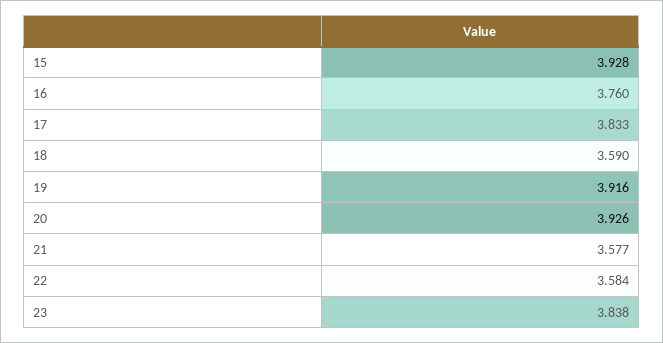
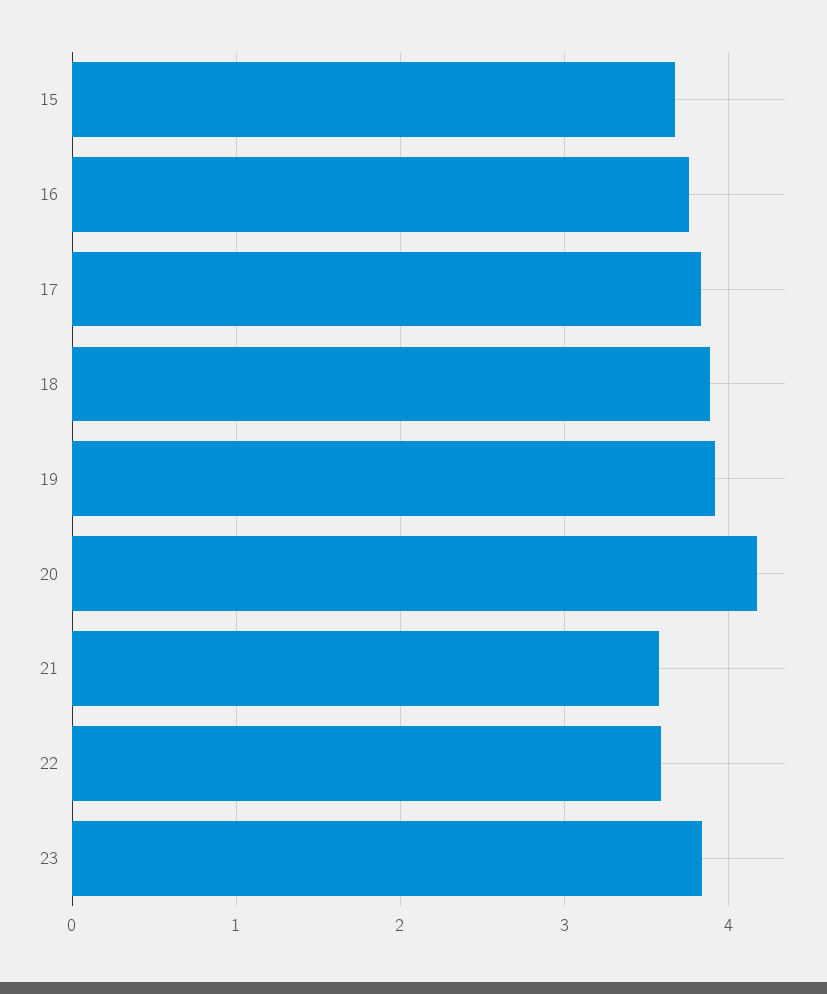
  {
-   "15": 3.928,
+   "15": 3.7,
    "16": 3.76,
    "17": 3.833,
-   "18": 3.59,
+   "18": 3.9,
    "19": 3.916,
-   "20": 3.926,
+   "20": 4.2,
    "21": 3.577,
    "22": 3.584,
    "23": 3.838
  }

